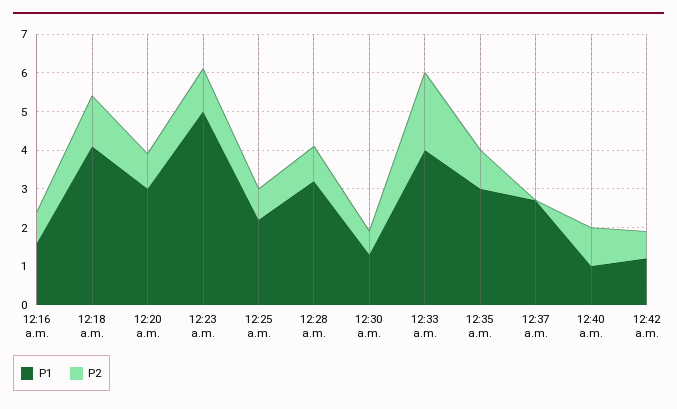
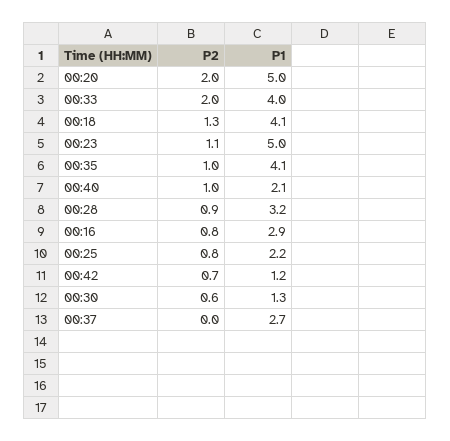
  {
    "P1": {
-     "12:16 a.m.": 1.5,
+     "12:16 a.m.": 2.9,
      "12:18 a.m.": 4.1,
-     "12:20 a.m.": 3,
+     "12:20 a.m.": 5,
      "12:23 a.m.": 5,
      "12:25 a.m.": 2.2,
      "12:28 a.m.": 3.2,
      "12:30 a.m.": 1.3,
      "12:33 a.m.": 4,
-     "12:35 a.m.": 3,
+     "12:35 a.m.": 4.1,
      "12:37 a.m.": 2.7,
-     "12:40 a.m.": 1,
+     "12:40 a.m.": 2.1,
      "12:42 a.m.": 1.2
    },
    "P2": {
      "12:16 a.m.": 0.8,
      "12:18 a.m.": 1.3,
-     "12:20 a.m.": 1,
+     "12:20 a.m.": 2,
      "12:23 a.m.": 1.1,
      "12:25 a.m.": 0.8,
      "12:28 a.m.": 0.9,
      "12:30 a.m.": 0.6,
      "12:33 a.m.": 2,
      "12:35 a.m.": 1,
      "12:37 a.m.": 0,
      "12:40 a.m.": 1,
      "12:42 a.m.": 0.7
    }
  }

